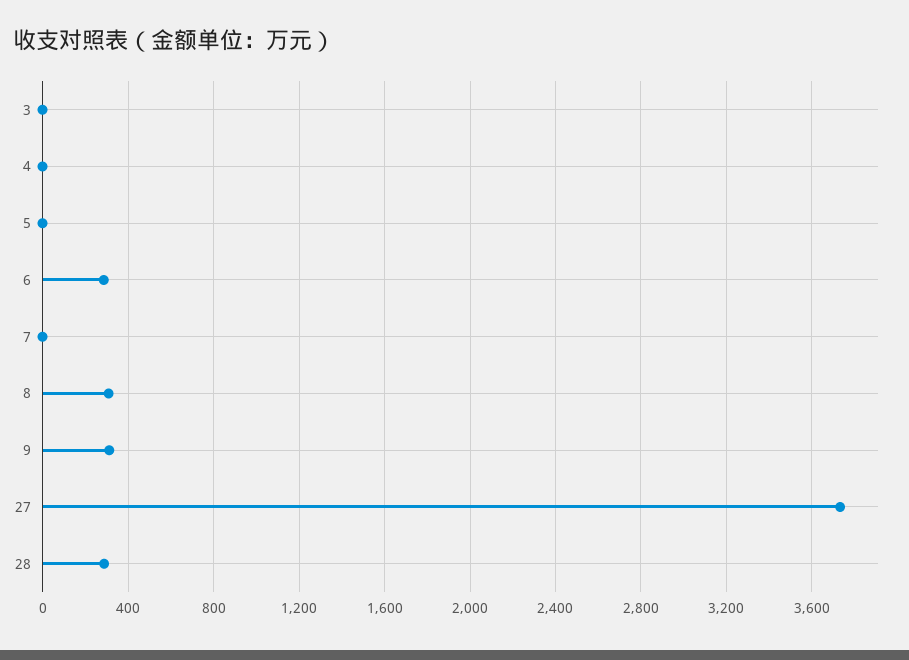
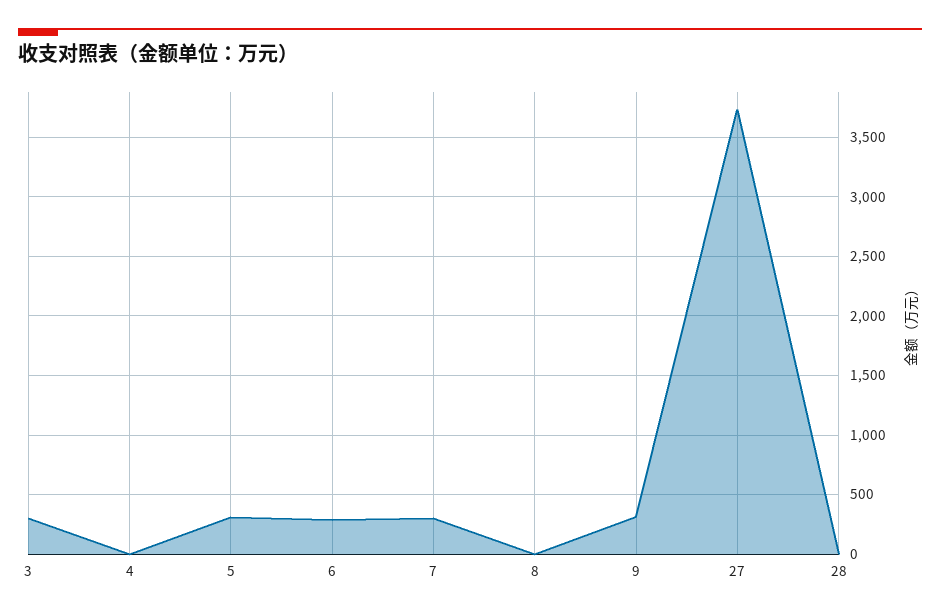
  {
-   "3": 0,
+   "3": 300,
    "4": 0,
-   "5": 0,
+   "5": 300,
    "6": 300,
-   "7": 0,
+   "7": 300,
-   "8": 300,
+   "8": 0,
    "9": 300,
    "27": 3750,
-   "28": 300
+   "28": 0
  }

